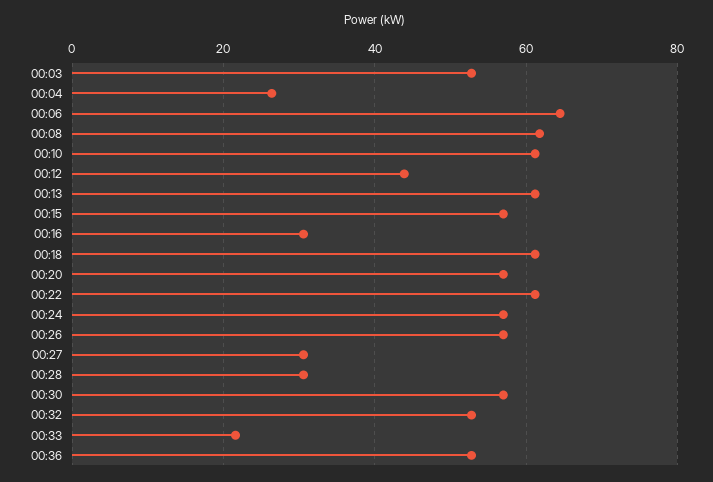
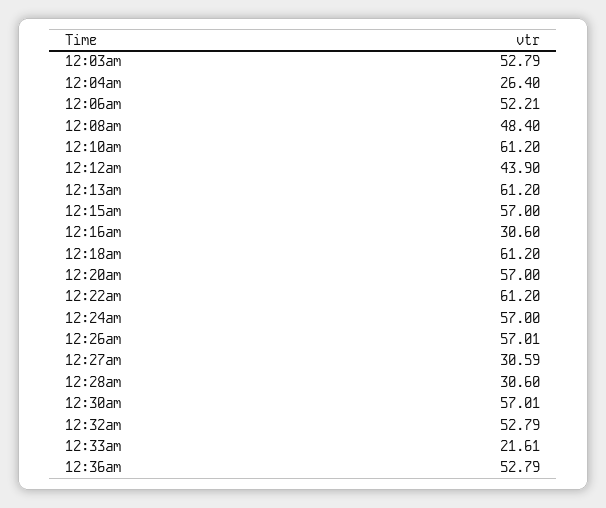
  {
    "00:03": 52.79,
    "00:04": 26.4,
-   "00:06": 64,
+   "00:06": 52.21,
-   "00:08": 62,
+   "00:08": 48.4,
    "00:10": 61.2,
    "00:12": 43.9,
    "00:13": 61.2,
    "00:15": 57,
    "00:16": 30.6,
    "00:18": 61.2,
    "00:20": 57,
    "00:22": 61.2,
    "00:24": 57,
    "00:26": 57.01,
    "00:27": 30.59,
    "00:28": 30.6,
    "00:30": 57.01,
    "00:32": 52.79,
    "00:33": 21.61,
    "00:36": 52.79
  }

